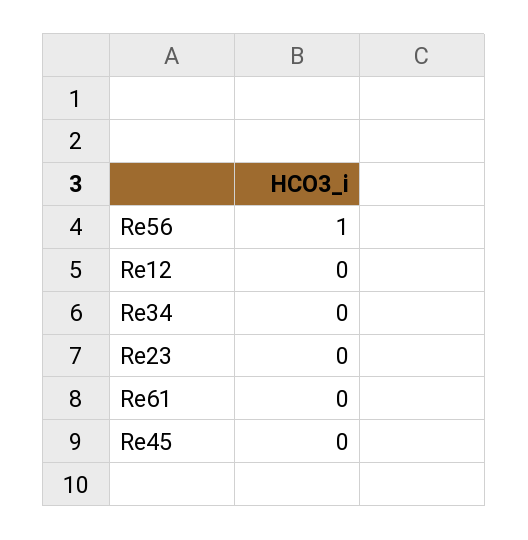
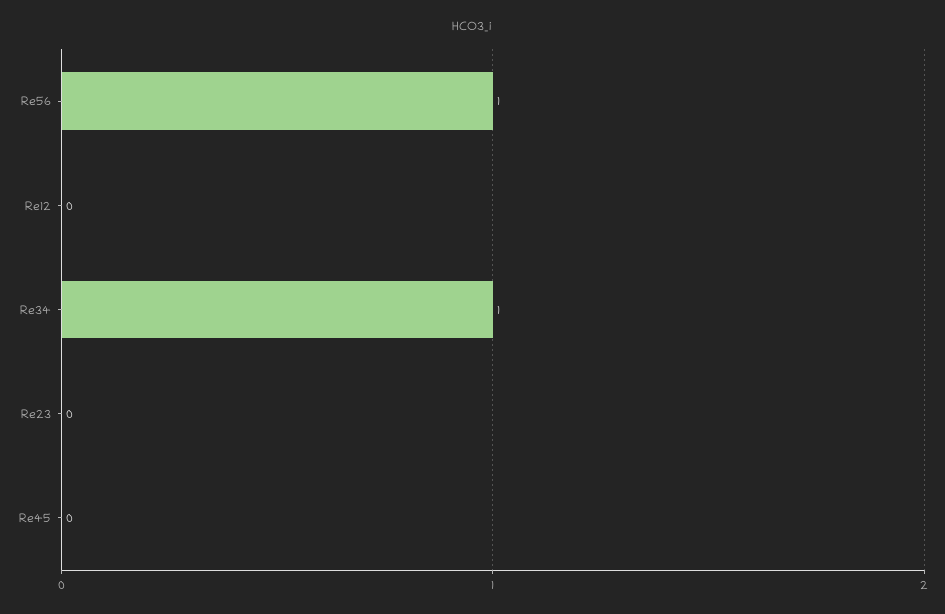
  {
    "Re56": 1,
    "Re12": 0,
-   "Re34": 0,
+   "Re34": 1,
    "Re23": 0,
-   "Re61": 0,
    "Re45": 0
  }

